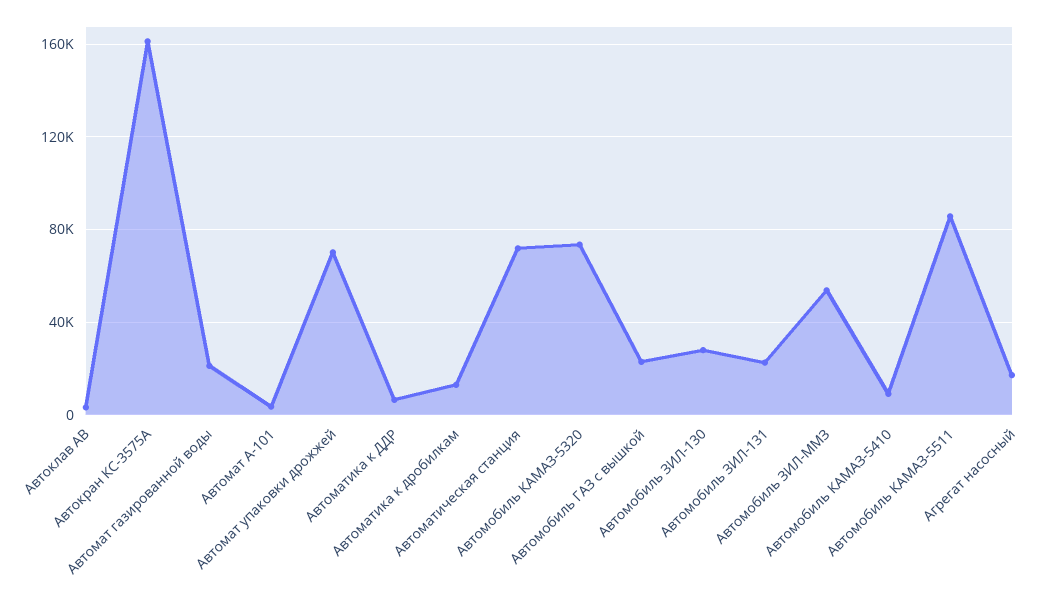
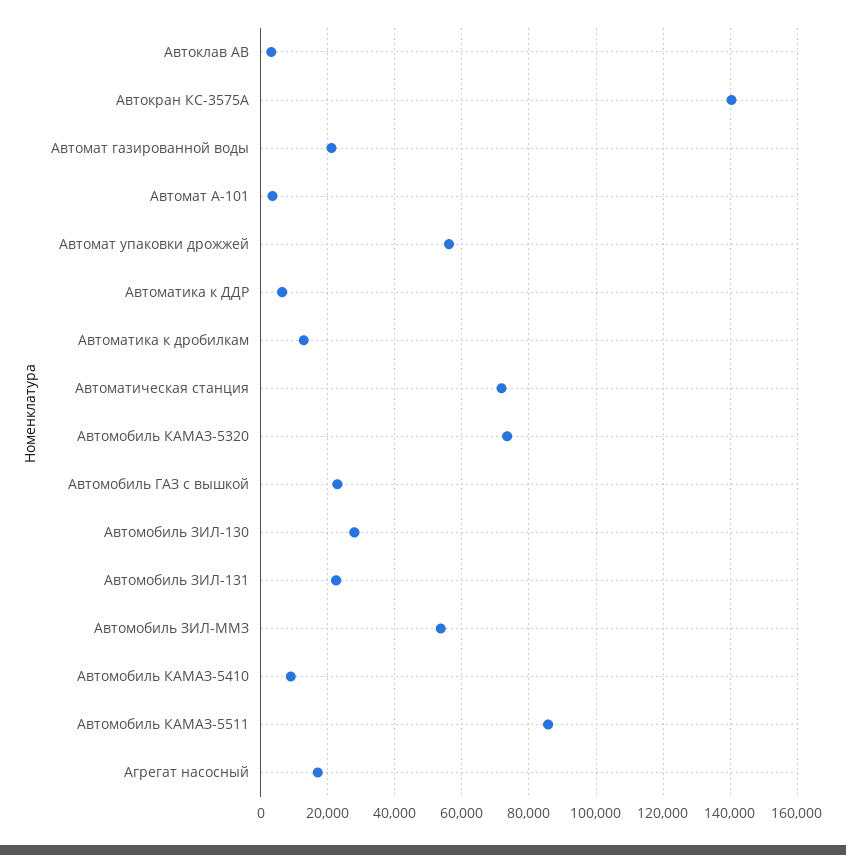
  {
    "Автоклав АВ": 4000,
-   "Автокран КС-3575А": 160000,
+   "Автокран КС-3575А": 140000,
    "Автомат газированной воды": 22000,
    "Автомат А-101": 4000,
-   "Автомат упаковки дрожжей": 70000,
+   "Автомат упаковки дрожжей": 56000,
    "Автоматика к ДДР": 6000,
    "Автоматика к дробилкам": 12000,
    "Автоматическая станция": 72000,
    "Автомобиль КАМАЗ-5320": 74000,
    "Автомобиль ГАЗ с вышкой": 22000,
    "Автомобиль ЗИЛ-130": 28000,
    "Автомобиль ЗИЛ-131": 22000,
    "Автомобиль ЗИЛ-ММЗ": 54000,
    "Автомобиль КАМАЗ-5410": 10000,
    "Автомобиль КАМАЗ-5511": 86000,
    "Агрегат насосный": 18000
  }

